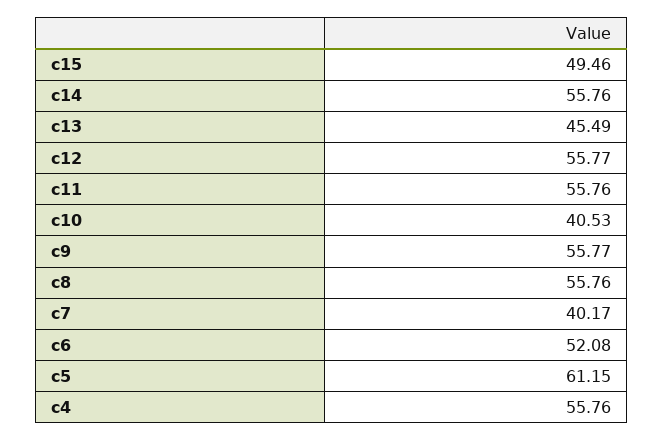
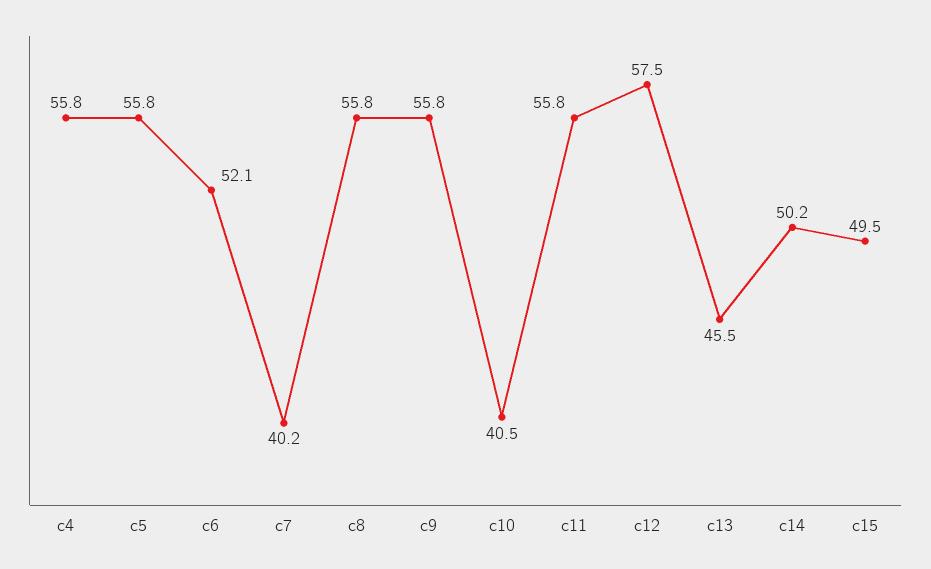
  {
    "c15": 49.46,
-   "c14": 55.76,
+   "c14": 50.2,
    "c13": 45.49,
-   "c12": 55.77,
+   "c12": 57.5,
    "c11": 55.76,
    "c10": 40.53,
    "c9": 55.77,
    "c8": 55.76,
    "c7": 40.17,
    "c6": 52.08,
-   "c5": 61.15,
+   "c5": 55.8,
    "c4": 55.76
  }

